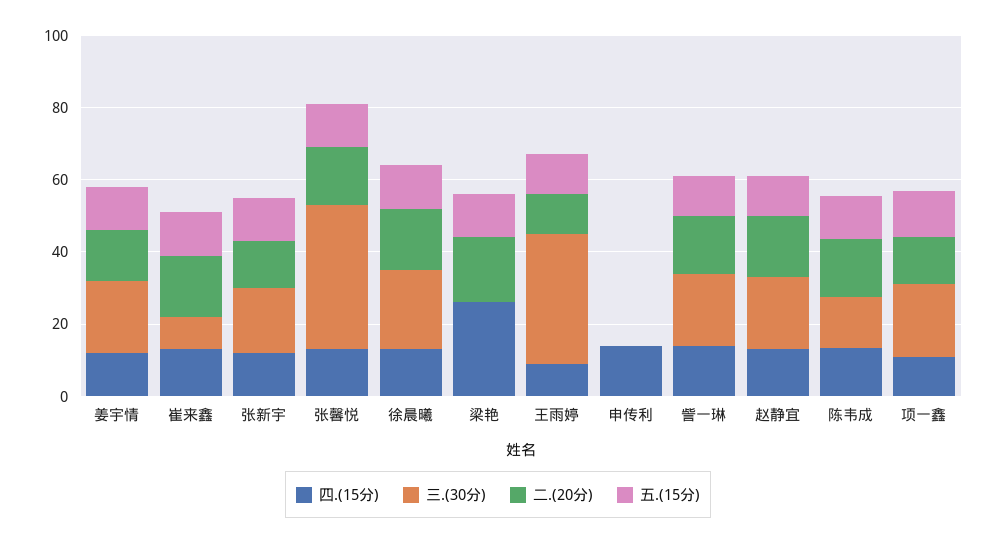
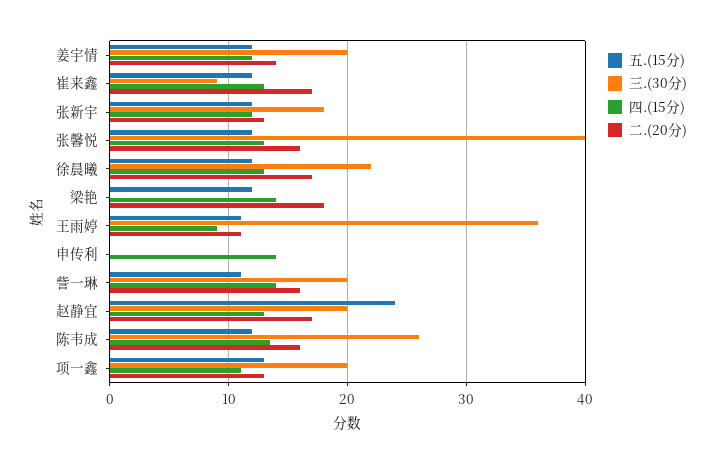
  {
    "四.(15分)": {
      "姜宇情": 12,
      "崔来鑫": 13,
      "张新宇": 12,
      "张馨悦": 13,
      "徐晨曦": 13,
-     "梁艳": 25,
+     "梁艳": 14,
      "王雨婷": 9,
      "申传利": 14,
      "訾一琳": 14,
      "赵静宜": 13,
      "陈韦成": 14,
      "项一鑫": 11
    },
    "三.(30分)": {
      "姜宇情": 20,
      "崔来鑫": 9,
      "张新宇": 18,
      "张馨悦": 40,
      "徐晨曦": 22,
      "梁艳": 0,
      "王雨婷": 36,
      "申传利": 0,
      "訾一琳": 20,
      "赵静宜": 20,
-     "陈韦成": 15,
+     "陈韦成": 26,
      "项一鑫": 20
    },
    "二.(20分)": {
      "姜宇情": 14,
      "崔来鑫": 17,
      "张新宇": 13,
      "张馨悦": 16,
      "徐晨曦": 17,
      "梁艳": 18,
      "王雨婷": 11,
      "申传利": 0,
      "訾一琳": 16,
      "赵静宜": 17,
      "陈韦成": 16,
      "项一鑫": 13
    },
    "五.(15分)": {
      "姜宇情": 12,
      "崔来鑫": 12,
      "张新宇": 12,
      "张馨悦": 12,
      "徐晨曦": 12,
      "梁艳": 12,
      "王雨婷": 11,
      "申传利": 0,
      "訾一琳": 11,
-     "赵静宜": 10,
+     "赵静宜": 24,
      "陈韦成": 12,
      "项一鑫": 13
    }
  }

